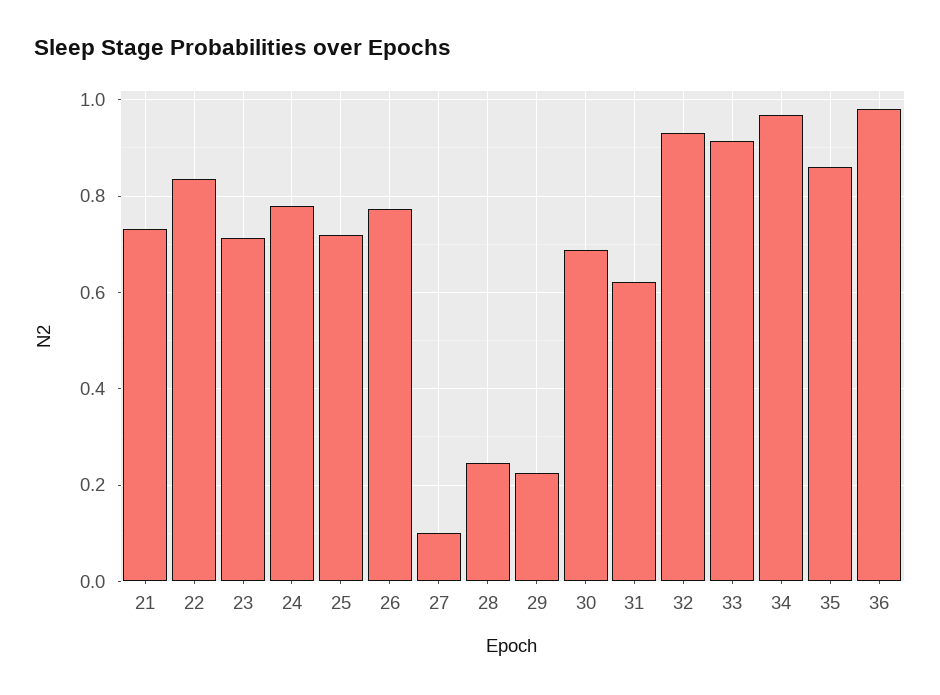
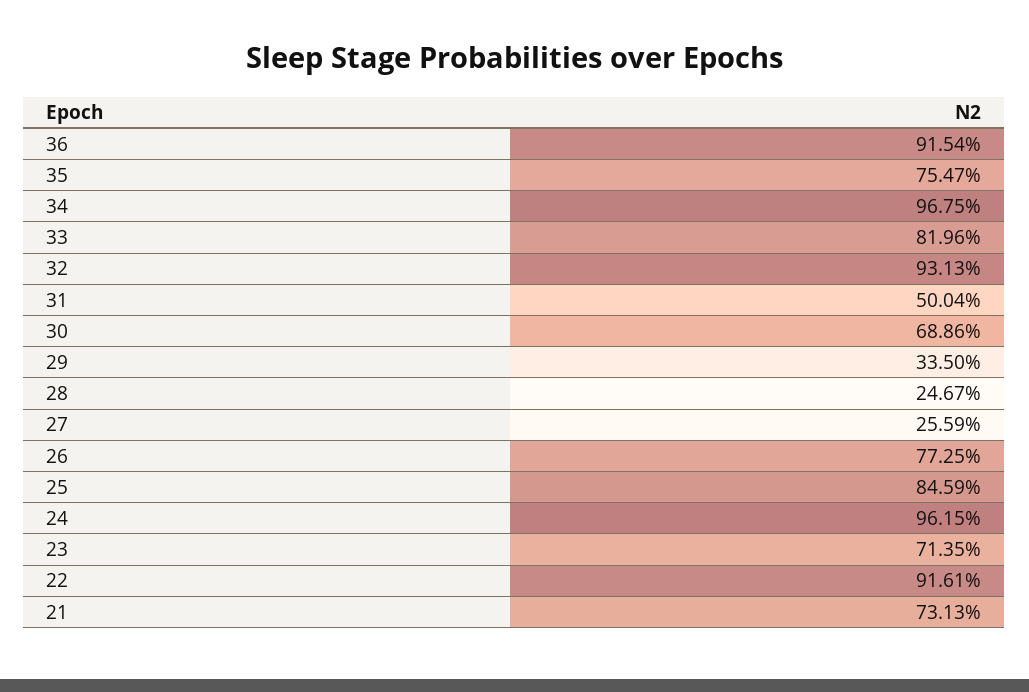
  {
    "21": 0.7313,
-   "22": 0.84,
+   "22": 0.9161,
    "23": 0.7135,
-   "24": 0.78,
+   "24": 0.9615,
-   "25": 0.72,
+   "25": 0.8459,
    "26": 0.7725,
-   "27": 0.1,
+   "27": 0.2559,
    "28": 0.2467,
-   "29": 0.22,
+   "29": 0.335,
    "30": 0.6886,
-   "31": 0.62,
+   "31": 0.5004,
    "32": 0.9313,
-   "33": 0.92,
+   "33": 0.8196,
    "34": 0.9675,
-   "35": 0.86,
+   "35": 0.7547,
-   "36": 0.98
+   "36": 0.9154
  }

